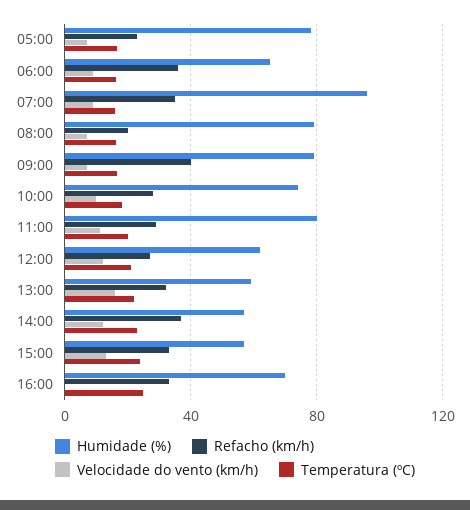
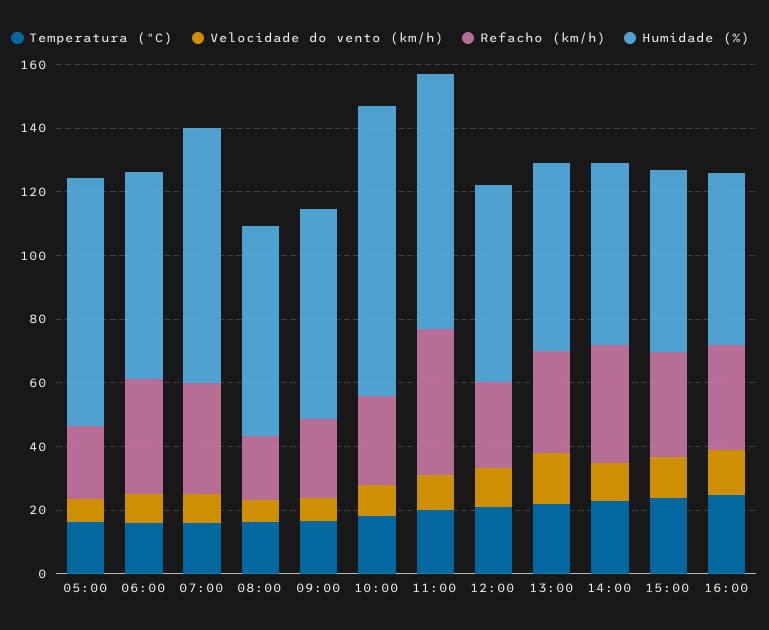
  {
    "Humidade (%)": {
      "05:00": 80,
      "06:00": 65,
-     "07:00": 95,
+     "07:00": 80,
-     "08:00": 80,
+     "08:00": 65,
-     "09:00": 80,
+     "09:00": 65,
-     "10:00": 75,
+     "10:00": 90,
      "11:00": 80,
      "12:00": 60,
      "13:00": 60,
      "14:00": 55,
      "15:00": 55,
-     "16:00": 70
+     "16:00": 55
    },
    "Refacho (km/h)": {
      "05:00": 25,
      "06:00": 35,
      "07:00": 35,
      "08:00": 20,
-     "09:00": 40,
+     "09:00": 25,
      "10:00": 30,
-     "11:00": 30,
+     "11:00": 45,
      "12:00": 25,
      "13:00": 30,
      "14:00": 35,
      "15:00": 35,
      "16:00": 35
    },
    "Velocidade do vento (km/h)": {
      "05:00": 5,
      "06:00": 10,
      "07:00": 10,
      "08:00": 5,
      "09:00": 5,
      "10:00": 10,
      "11:00": 10,
      "12:00": 10,
      "13:00": 15,
      "14:00": 10,
      "15:00": 15,
-     "16:00": 0
+     "16:00": 15
    },
    "Temperatura (ºC)": {
      "05:00": 15,
      "06:00": 15,
      "07:00": 15,
      "08:00": 15,
      "09:00": 15,
      "10:00": 20,
      "11:00": 20,
      "12:00": 20,
      "13:00": 20,
      "14:00": 25,
      "15:00": 25,
      "16:00": 25
    }
  }

